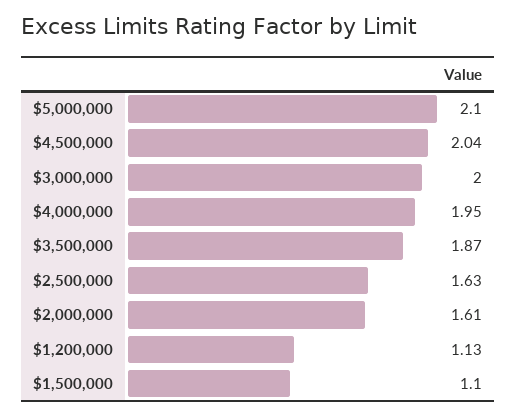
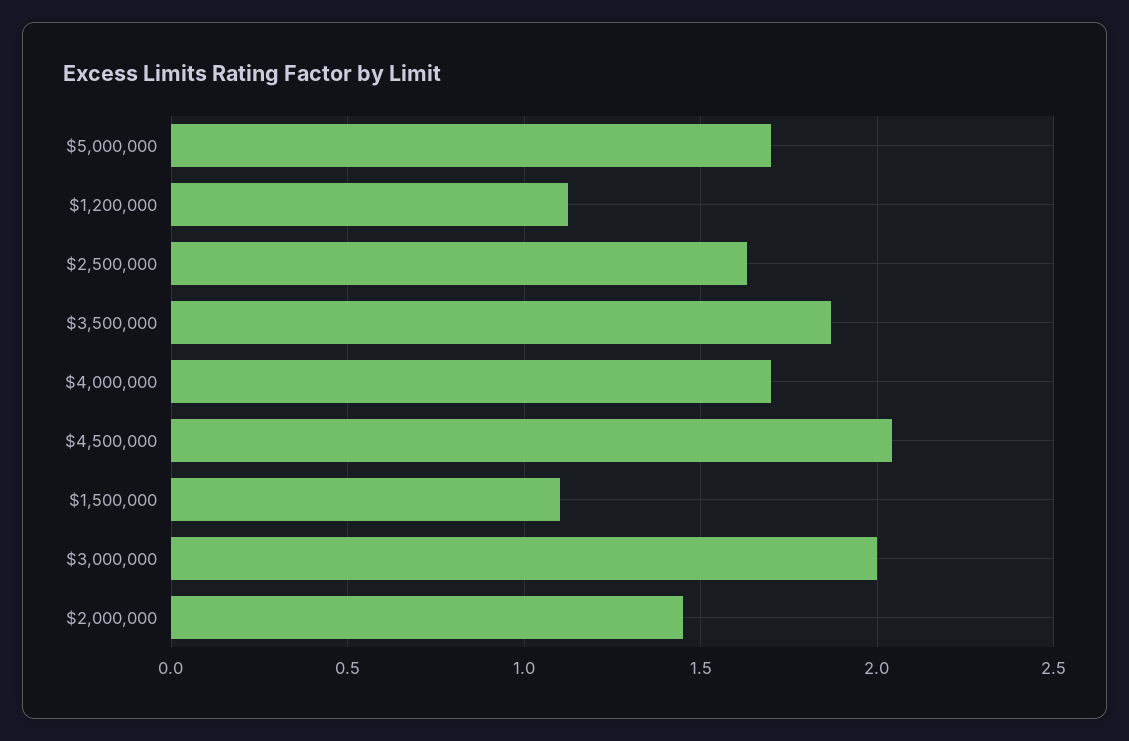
  {
-   "$5,000,000": 2.1,
+   "$5,000,000": 1.7,
    "$4,500,000": 2.04,
    "$3,000,000": 2,
-   "$4,000,000": 1.95,
+   "$4,000,000": 1.7,
    "$3,500,000": 1.87,
    "$2,500,000": 1.63,
-   "$2,000,000": 1.61,
+   "$2,000,000": 1.45,
    "$1,200,000": 1.13,
    "$1,500,000": 1.1
  }

